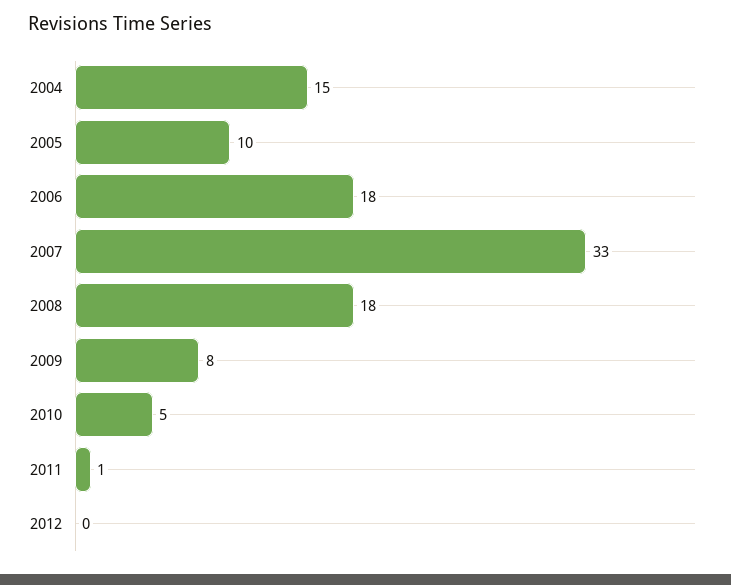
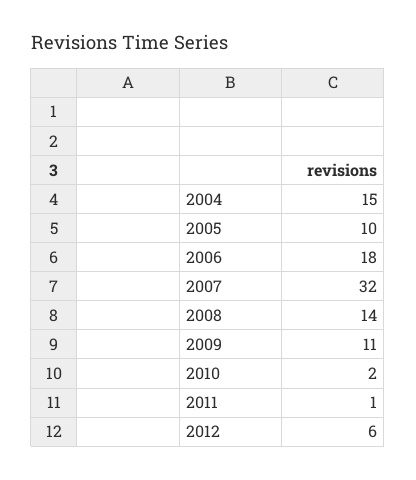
  {
    "2004": 15,
    "2005": 10,
    "2006": 18,
-   "2007": 33,
+   "2007": 32,
-   "2008": 18,
+   "2008": 14,
-   "2009": 8,
+   "2009": 11,
-   "2010": 5,
+   "2010": 2,
    "2011": 1,
-   "2012": 0
+   "2012": 6
  }

